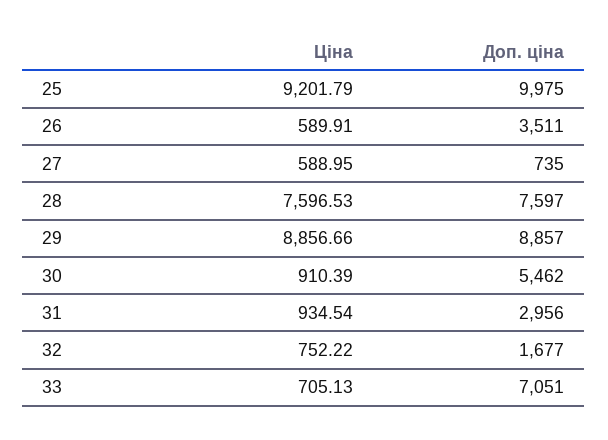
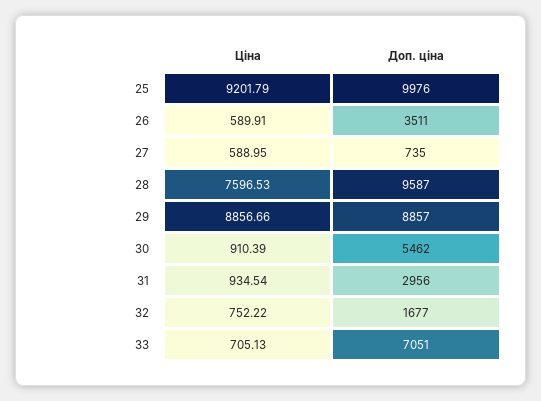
  {
    "Ціна": {
      "25": 9201.79,
      "26": 589.91,
      "27": 588.95,
      "28": 7596.53,
      "29": 8856.66,
      "30": 910.39,
      "31": 934.54,
      "32": 752.22,
      "33": 705.13
    },
    "Доп. ціна": {
-     "25": 9975,
+     "25": 9976,
      "26": 3511,
      "27": 735,
-     "28": 7597,
+     "28": 9587,
      "29": 8857,
      "30": 5462,
      "31": 2956,
      "32": 1677,
      "33": 7051
    }
  }

